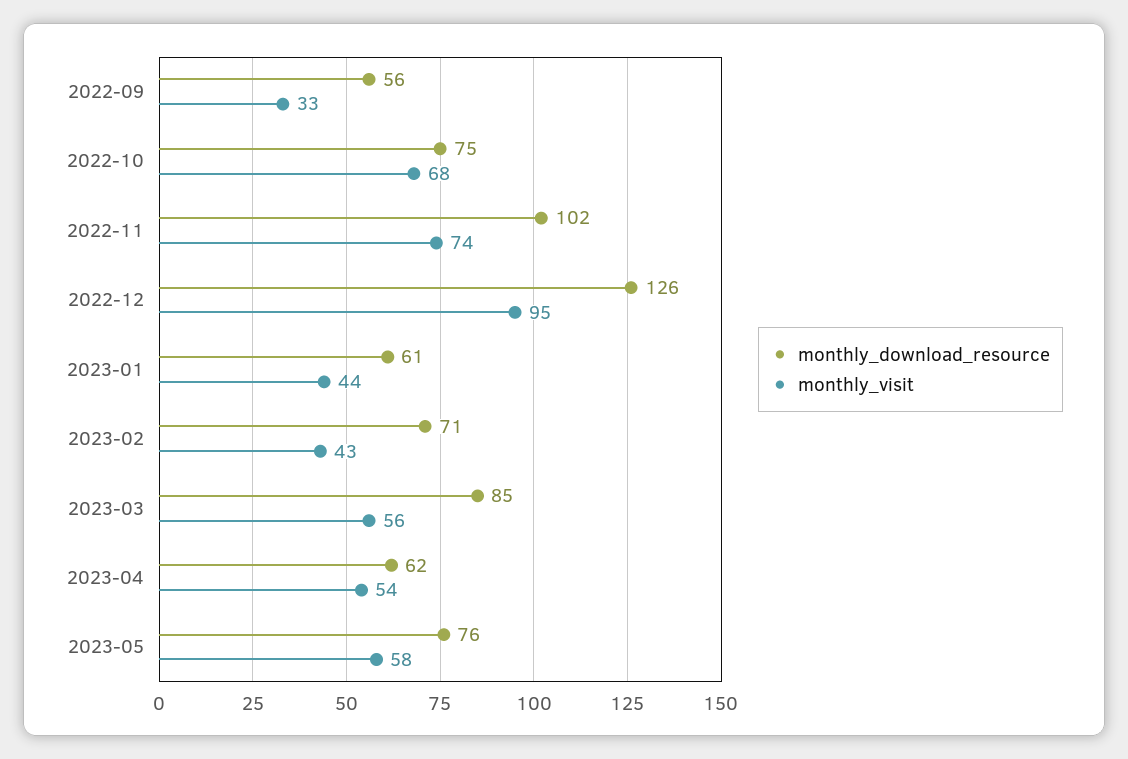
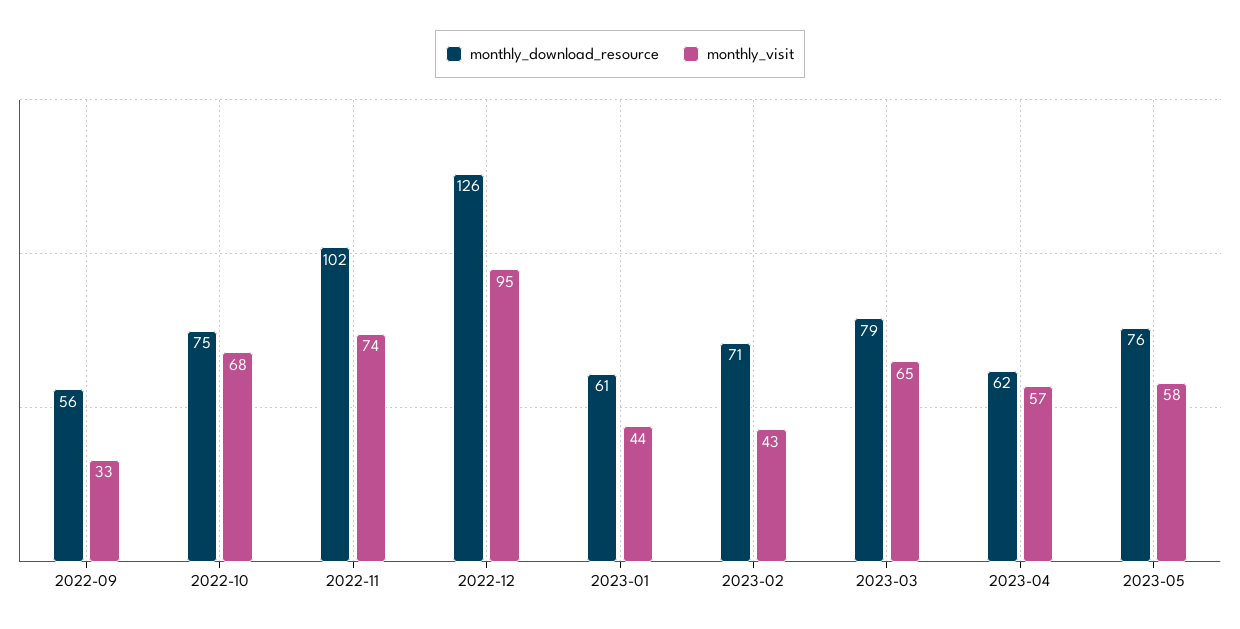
  {
    "monthly_download_resource": {
      "2022-09": 56,
      "2022-10": 75,
      "2022-11": 102,
      "2022-12": 126,
      "2023-01": 61,
      "2023-02": 71,
-     "2023-03": 85,
+     "2023-03": 79,
      "2023-04": 62,
      "2023-05": 76
    },
    "monthly_visit": {
      "2022-09": 33,
      "2022-10": 68,
      "2022-11": 74,
      "2022-12": 95,
      "2023-01": 44,
      "2023-02": 43,
-     "2023-03": 56,
+     "2023-03": 65,
-     "2023-04": 54,
+     "2023-04": 57,
      "2023-05": 58
    }
  }

